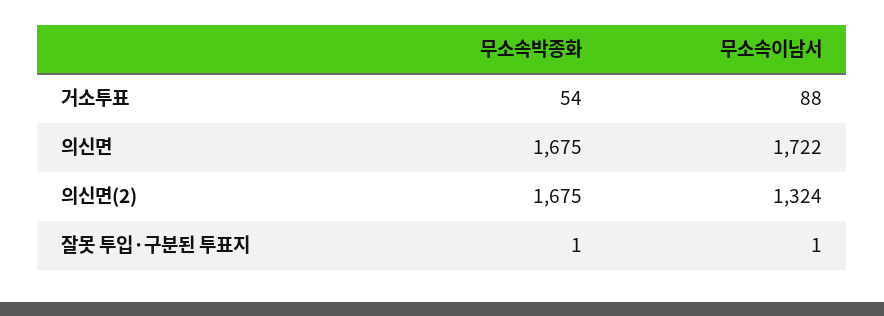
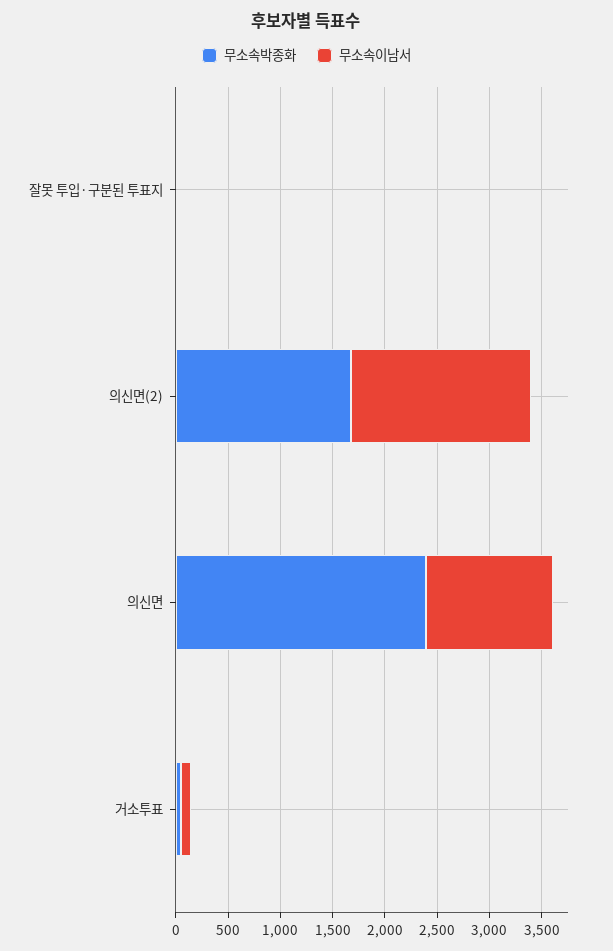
  {
    "무소속박종화": {
      "거소투표": 54,
-     "의신면": 1675,
+     "의신면": 2400,
      "의신면(2)": 1675,
      "잘못 투입·구분된 투표지": 1
    },
    "무소속이남서": {
      "거소투표": 88,
-     "의신면": 1722,
+     "의신면": 1200,
-     "의신면(2)": 1324,
+     "의신면(2)": 1700,
      "잘못 투입·구분된 투표지": 1
    }
  }

